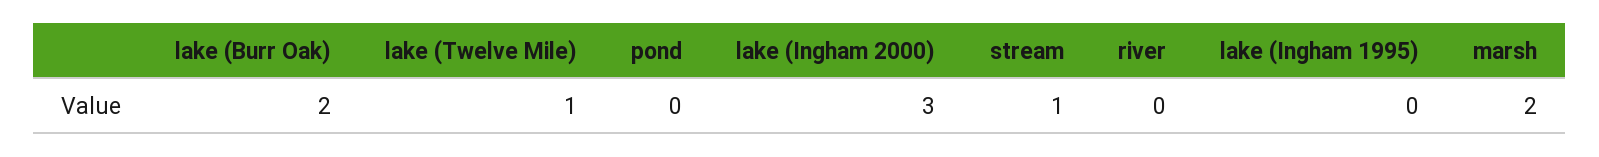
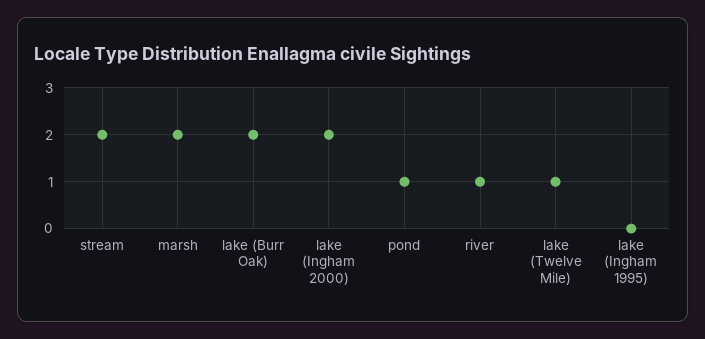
  {
    "lake (Burr Oak)": 2,
    "lake (Twelve Mile)": 1,
-   "pond": 0,
+   "pond": 1,
-   "lake (Ingham 2000)": 3,
+   "lake (Ingham 2000)": 2,
-   "stream": 1,
+   "stream": 2,
-   "river": 0,
+   "river": 1,
    "lake (Ingham 1995)": 0,
    "marsh": 2
  }

